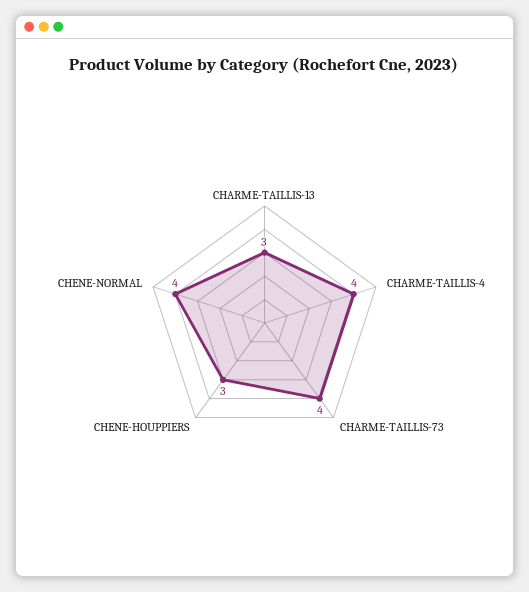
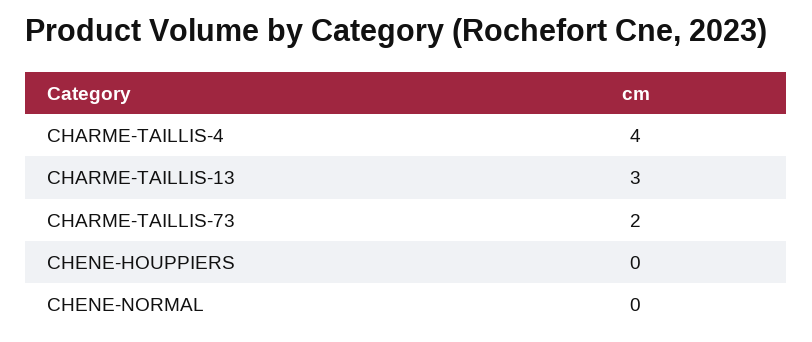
  {
    "CHARME-TAILLIS-13": 3,
    "CHARME-TAILLIS-4": 4,
-   "CHARME-TAILLIS-73": 4,
+   "CHARME-TAILLIS-73": 2,
-   "CHENE-HOUPPIERS": 3,
+   "CHENE-HOUPPIERS": 0,
-   "CHENE-NORMAL": 4
+   "CHENE-NORMAL": 0
  }

